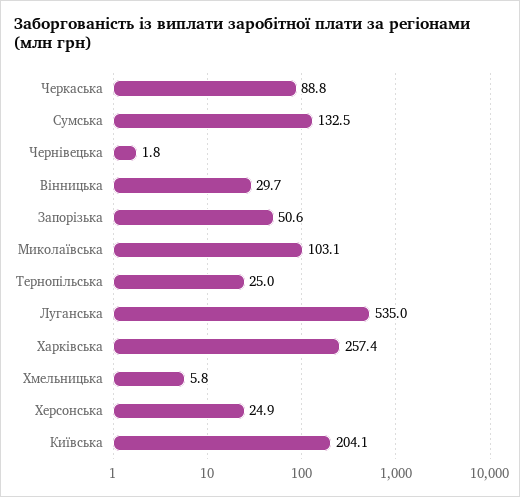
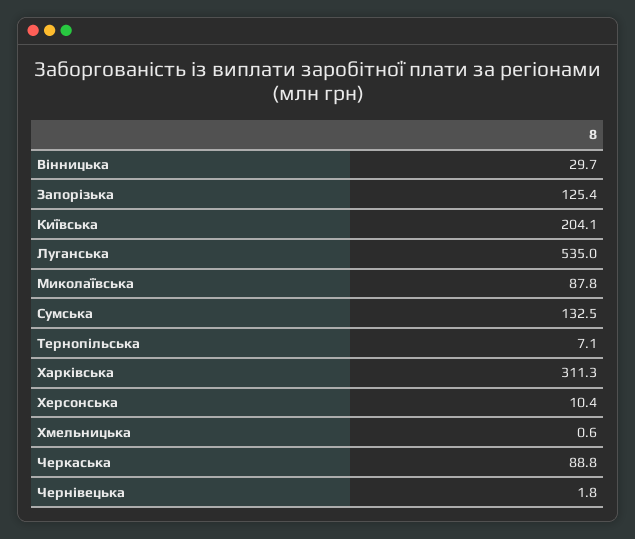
  {
    "Черкаська": 88.8,
    "Сумська": 132.5,
    "Чернівецька": 1.8,
    "Вінницька": 29.7,
-   "Запорізька": 50.6,
+   "Запорізька": 125.4,
-   "Миколаївська": 103.1,
+   "Миколаївська": 87.8,
-   "Тернопільська": 25,
+   "Тернопільська": 7.1,
    "Луганська": 535,
-   "Харківська": 257.4,
+   "Харківська": 311.3,
-   "Хмельницька": 5.8,
+   "Хмельницька": 0.6,
-   "Херсонська": 24.9,
+   "Херсонська": 10.4,
    "Київська": 204.1
  }

